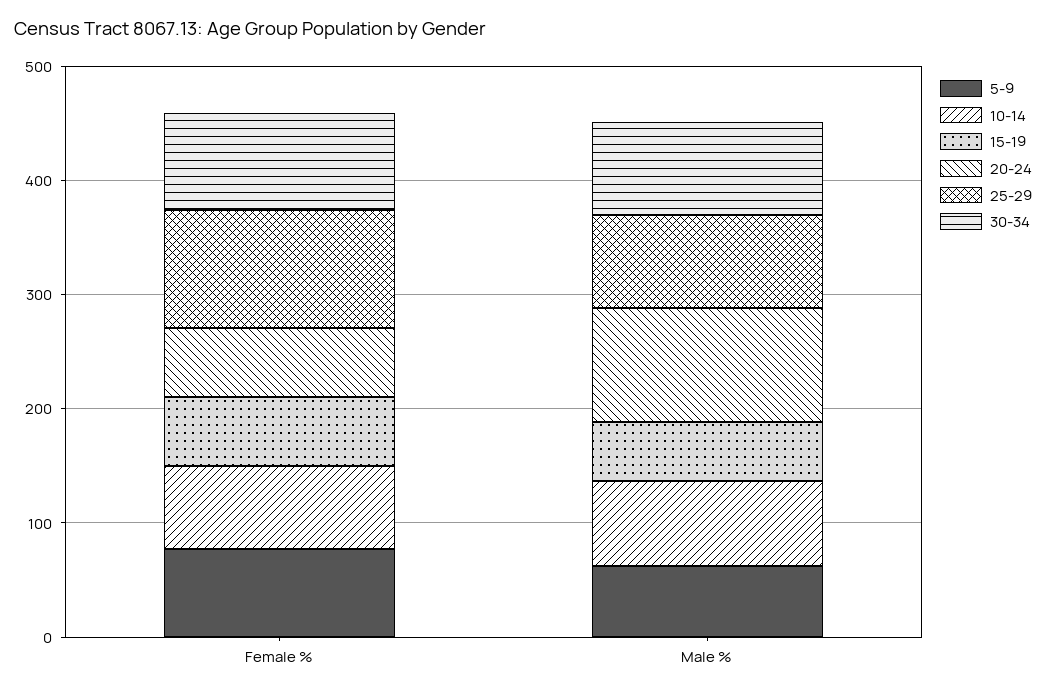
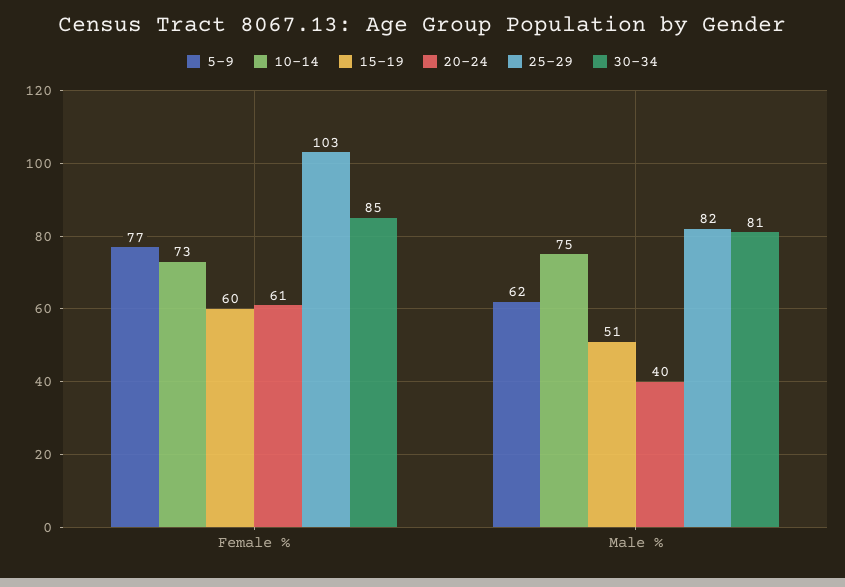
  {
    "5-9": {
      "Female %": 77,
      "Male %": 62
    },
    "10-14": {
      "Female %": 73,
      "Male %": 75
    },
    "15-19": {
      "Female %": 60,
      "Male %": 51
    },
    "20-24": {
      "Female %": 61,
-     "Male %": 100
+     "Male %": 40
    },
    "25-29": {
      "Female %": 103,
      "Male %": 82
    },
    "30-34": {
      "Female %": 85,
      "Male %": 81
    }
  }

